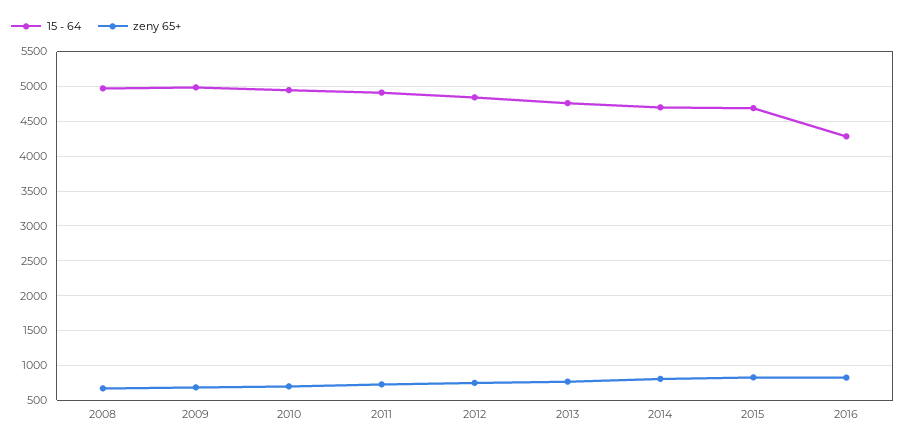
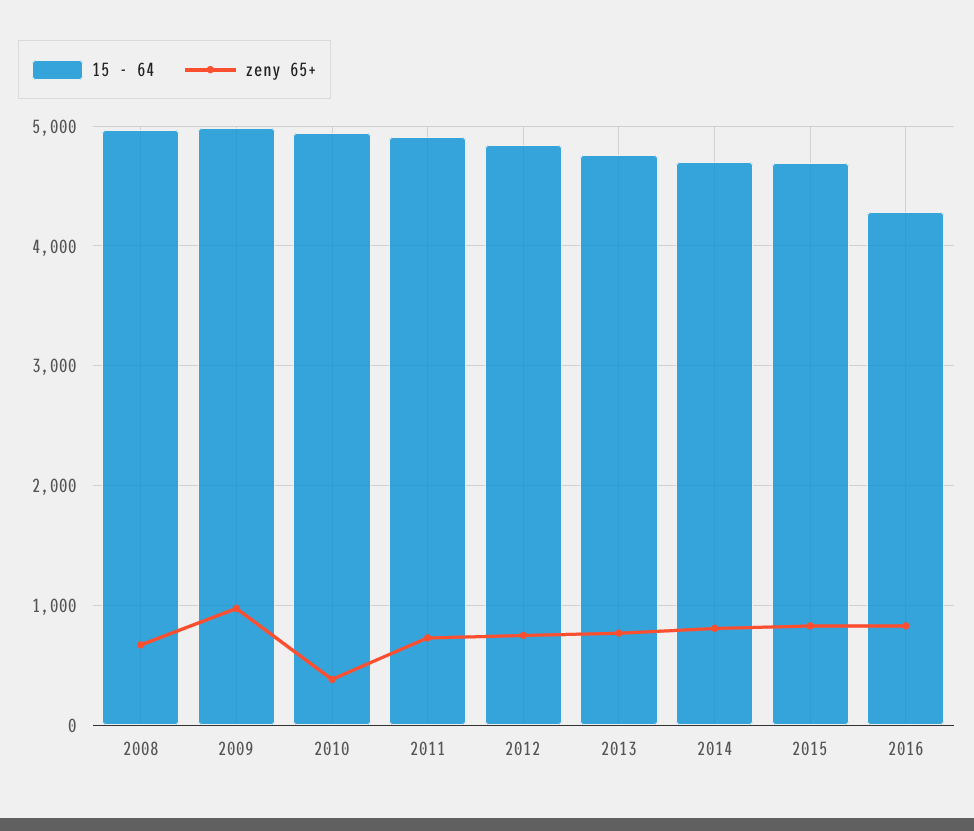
  {
    "15 - 64": {
      "2008": 5000,
      "2009": 5000,
      "2010": 4900,
      "2011": 4900,
      "2012": 4800,
      "2013": 4800,
      "2014": 4700,
      "2015": 4700,
      "2016": 4300
    },
    "zeny 65+": {
      "2008": 700,
-     "2009": 700,
+     "2009": 1000,
-     "2010": 700,
+     "2010": 400,
      "2011": 700,
      "2012": 700,
      "2013": 800,
      "2014": 800,
      "2015": 800,
      "2016": 800
    }
  }

